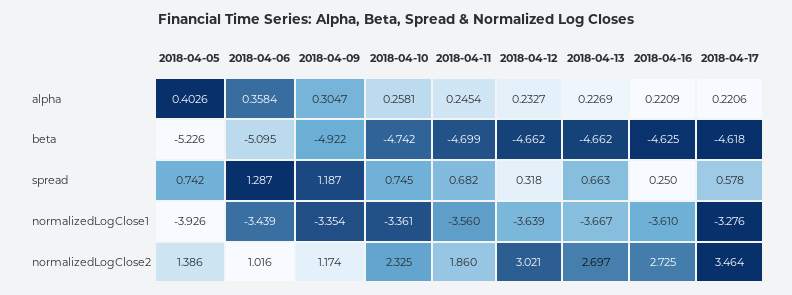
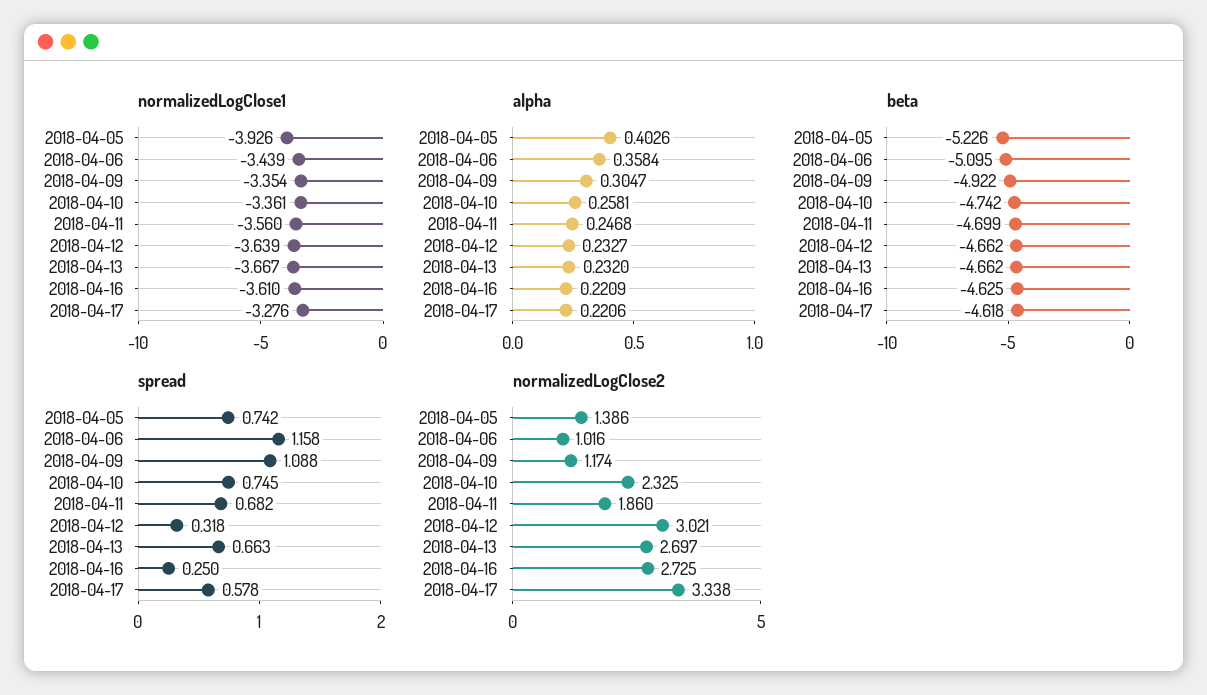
  {
    "alpha": {
      "2018-04-05": 0.4026,
      "2018-04-06": 0.3584,
      "2018-04-09": 0.3047,
      "2018-04-10": 0.2581,
-     "2018-04-11": 0.2454,
+     "2018-04-11": 0.2468,
      "2018-04-12": 0.2327,
-     "2018-04-13": 0.2269,
+     "2018-04-13": 0.232,
      "2018-04-16": 0.2209,
      "2018-04-17": 0.2206
    },
    "beta": {
      "2018-04-05": -5.226,
      "2018-04-06": -5.095,
      "2018-04-09": -4.922,
      "2018-04-10": -4.742,
      "2018-04-11": -4.699,
      "2018-04-12": -4.662,
      "2018-04-13": -4.662,
      "2018-04-16": -4.625,
      "2018-04-17": -4.618
    },
    "spread": {
      "2018-04-05": 0.742,
-     "2018-04-06": 1.287,
+     "2018-04-06": 1.158,
-     "2018-04-09": 1.187,
+     "2018-04-09": 1.088,
      "2018-04-10": 0.745,
      "2018-04-11": 0.682,
      "2018-04-12": 0.318,
      "2018-04-13": 0.663,
      "2018-04-16": 0.25,
      "2018-04-17": 0.578
    },
    "normalizedLogClose1": {
      "2018-04-05": -3.926,
      "2018-04-06": -3.439,
      "2018-04-09": -3.354,
      "2018-04-10": -3.361,
      "2018-04-11": -3.56,
      "2018-04-12": -3.639,
      "2018-04-13": -3.667,
      "2018-04-16": -3.61,
      "2018-04-17": -3.276
    },
    "normalizedLogClose2": {
      "2018-04-05": 1.386,
      "2018-04-06": 1.016,
      "2018-04-09": 1.174,
      "2018-04-10": 2.325,
      "2018-04-11": 1.86,
      "2018-04-12": 3.021,
      "2018-04-13": 2.697,
      "2018-04-16": 2.725,
-     "2018-04-17": 3.464
+     "2018-04-17": 3.338
    }
  }

